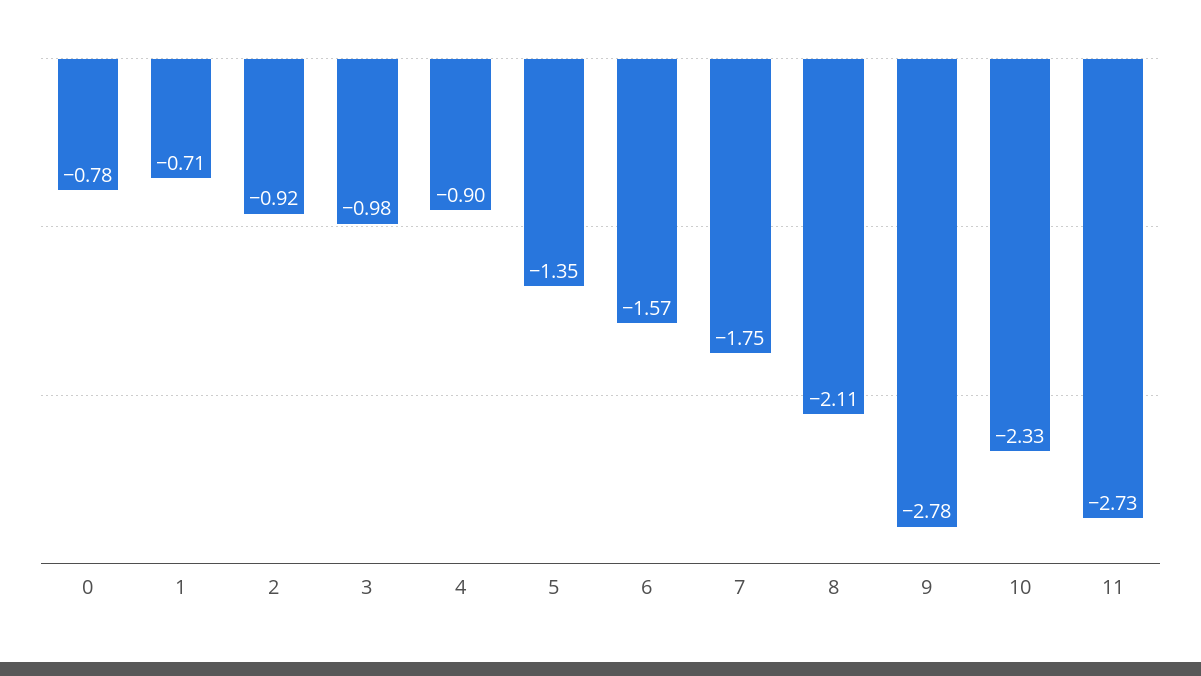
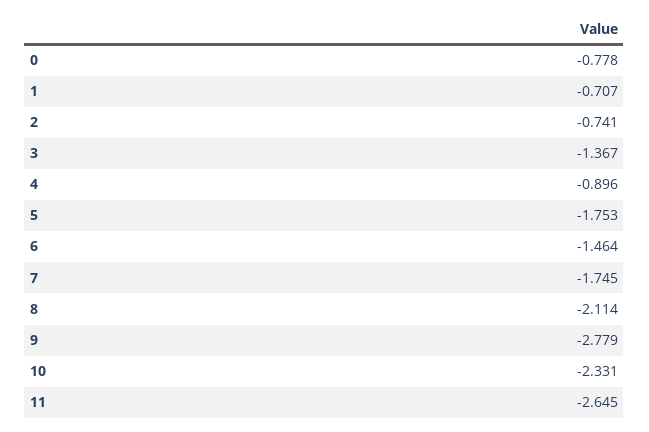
  {
    "0": -0.778,
    "1": -0.707,
-   "2": -0.92,
+   "2": -0.741,
-   "3": -0.98,
+   "3": -1.367,
    "4": -0.896,
-   "5": -1.35,
+   "5": -1.753,
-   "6": -1.57,
+   "6": -1.464,
    "7": -1.745,
    "8": -2.114,
    "9": -2.779,
    "10": -2.331,
-   "11": -2.73
+   "11": -2.645
  }

